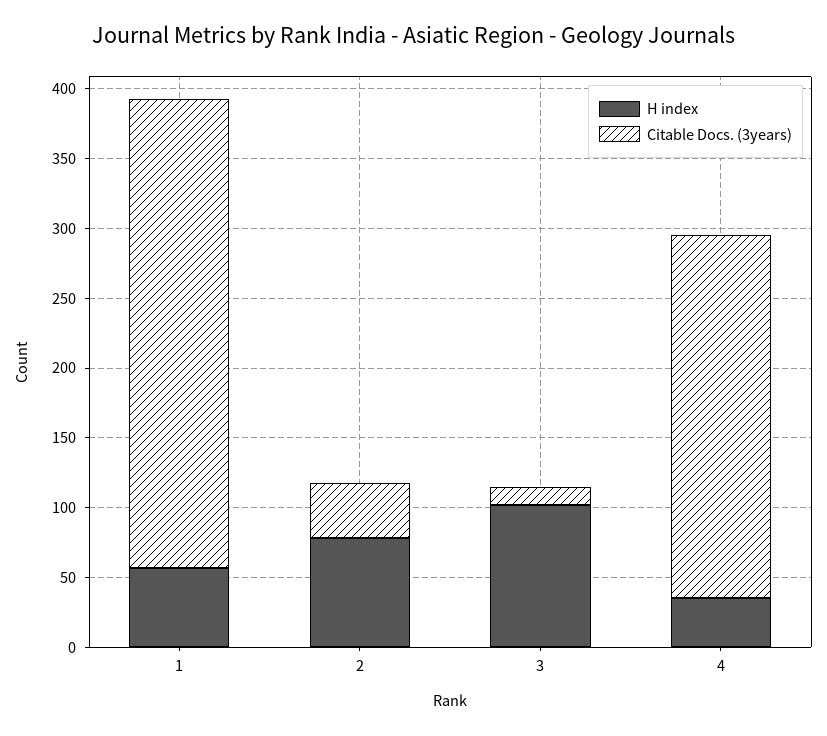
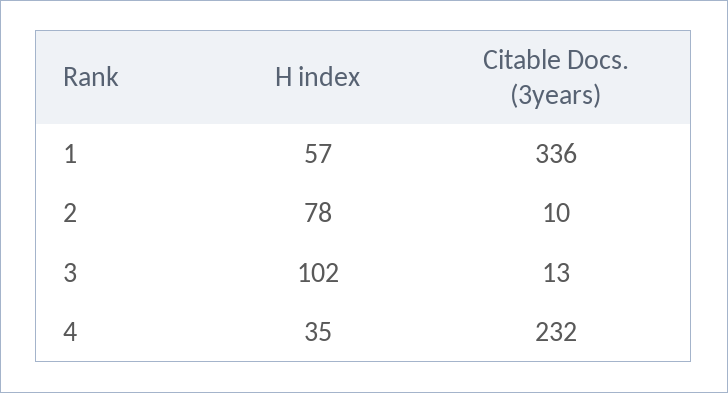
  {
    "H index": {
      "1": 57,
      "2": 78,
      "3": 102,
      "4": 35
    },
    "Citable Docs. (3years)": {
      "1": 336,
-     "2": 40,
+     "2": 10,
      "3": 13,
-     "4": 260
+     "4": 232
    }
  }

